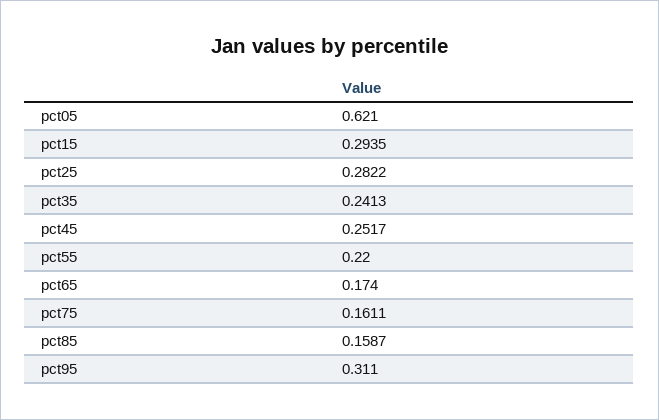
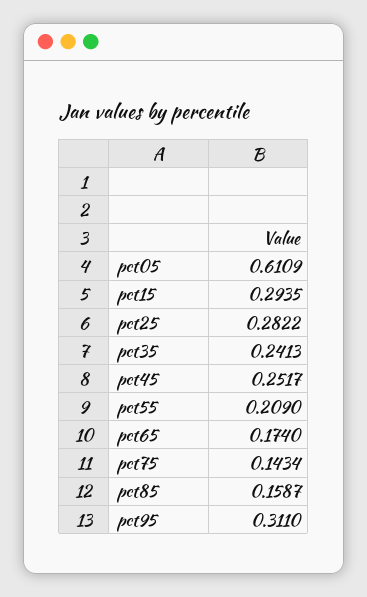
  {
-   "pct05": 0.621,
+   "pct05": 0.6109,
    "pct15": 0.2935,
    "pct25": 0.2822,
    "pct35": 0.2413,
    "pct45": 0.2517,
-   "pct55": 0.22,
+   "pct55": 0.209,
    "pct65": 0.174,
-   "pct75": 0.1611,
+   "pct75": 0.1434,
    "pct85": 0.1587,
    "pct95": 0.311
  }

